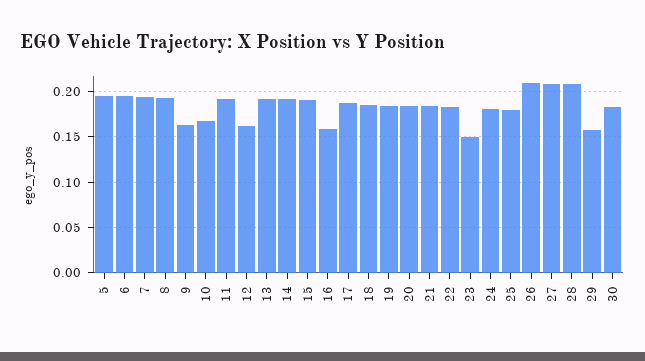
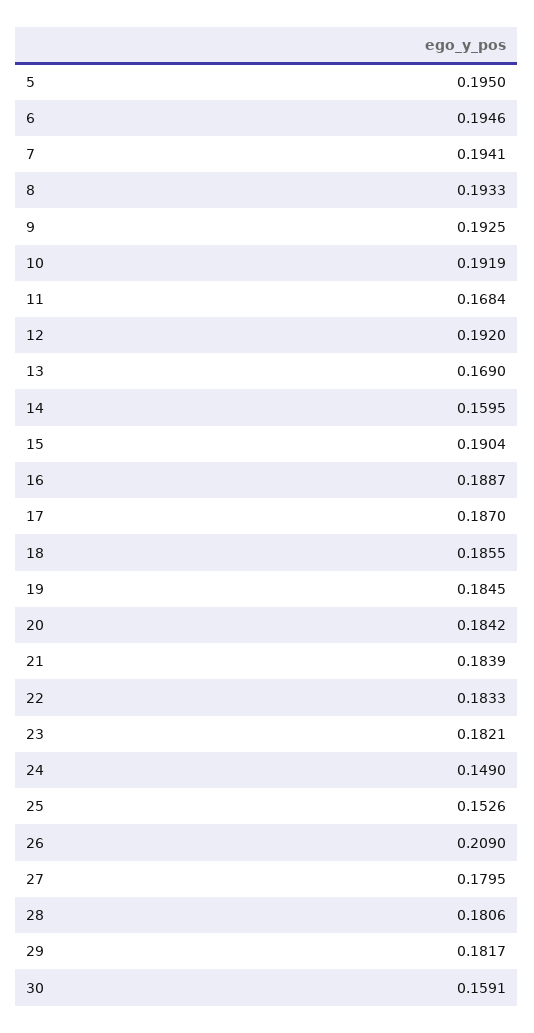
  {
    "5": 0.195,
    "6": 0.1946,
    "7": 0.1941,
    "8": 0.1933,
-   "9": 0.16,
+   "9": 0.1925,
-   "10": 0.17,
+   "10": 0.1919,
-   "11": 0.19,
+   "11": 0.1684,
-   "12": 0.16,
+   "12": 0.192,
-   "13": 0.19,
+   "13": 0.169,
-   "14": 0.19,
+   "14": 0.1595,
    "15": 0.1904,
-   "16": 0.16,
+   "16": 0.1887,
    "17": 0.187,
    "18": 0.1855,
    "19": 0.1845,
    "20": 0.1842,
    "21": 0.1839,
    "22": 0.1833,
-   "23": 0.15,
+   "23": 0.1821,
-   "24": 0.18,
+   "24": 0.149,
-   "25": 0.18,
+   "25": 0.1526,
    "26": 0.209,
-   "27": 0.21,
+   "27": 0.1795,
-   "28": 0.21,
+   "28": 0.1806,
-   "29": 0.16,
+   "29": 0.1817,
-   "30": 0.18
+   "30": 0.1591
  }

